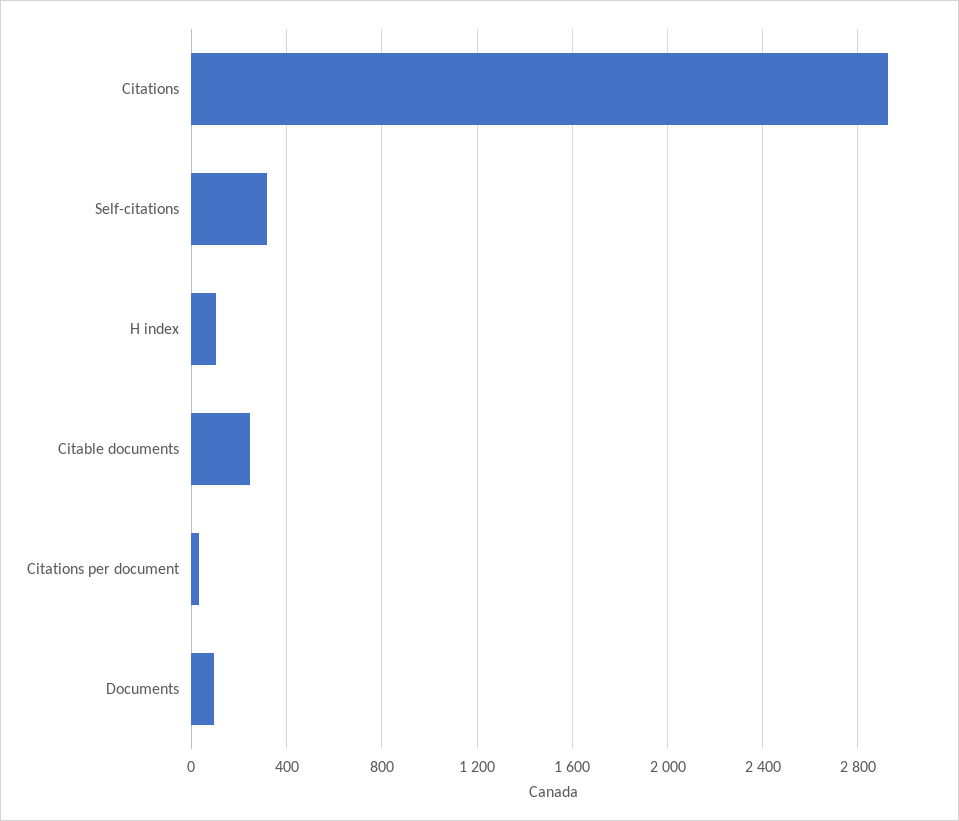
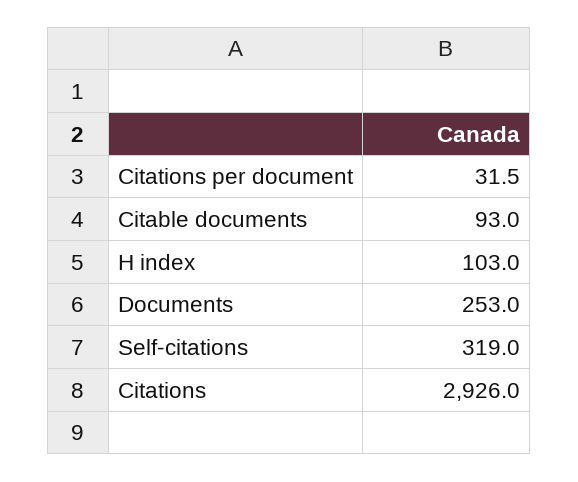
  {
    "Citations": 2926,
    "Self-citations": 319,
    "H index": 103,
-   "Citable documents": 250,
+   "Citable documents": 93,
    "Citations per document": 31.5,
-   "Documents": 100
+   "Documents": 253
  }

